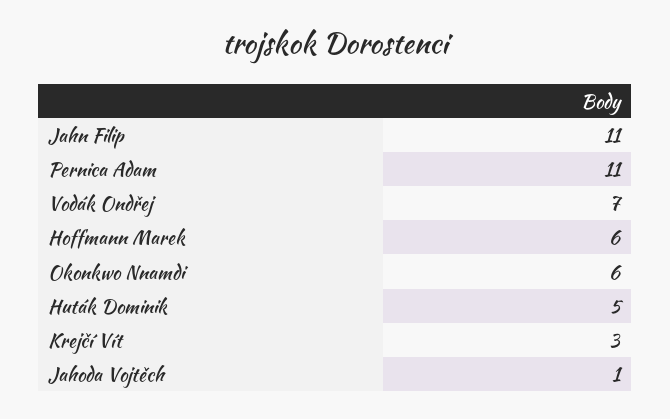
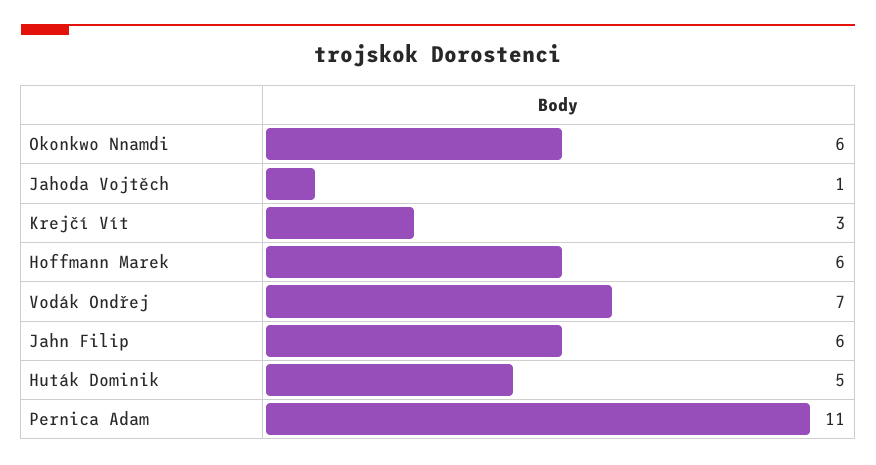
  {
-   "Jahn Filip": 11,
+   "Jahn Filip": 6,
    "Pernica Adam": 11,
    "Vodák Ondřej": 7,
    "Hoffmann Marek": 6,
    "Okonkwo Nnamdi": 6,
    "Huták Dominik": 5,
    "Krejčí Vít": 3,
    "Jahoda Vojtěch": 1
  }

